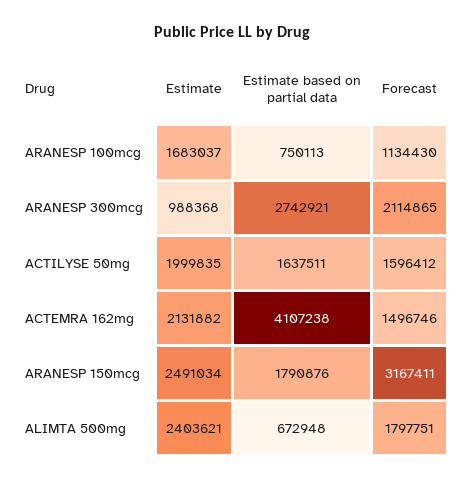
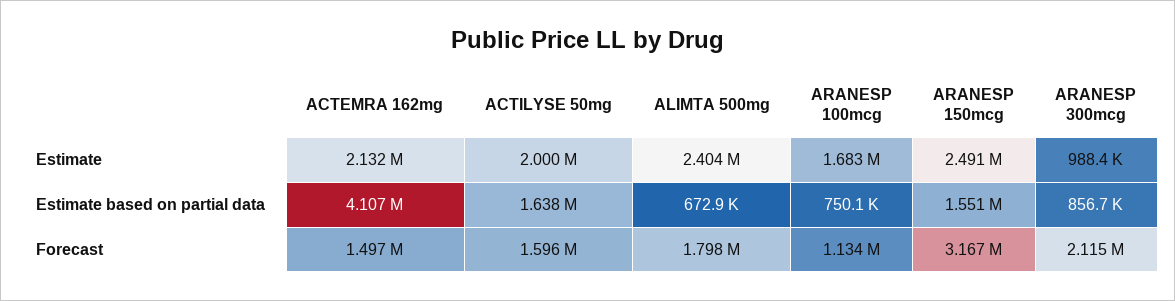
  {
    "Estimate": {
      "ARANESP 100mcg": 1683037,
      "ARANESP 300mcg": 988368,
      "ACTILYSE 50mg": 1999835,
      "ACTEMRA 162mg": 2131882,
      "ARANESP 150mcg": 2491034,
      "ALIMTA 500mg": 2403621
    },
    "Estimate based on partial data": {
      "ARANESP 100mcg": 750113,
-     "ARANESP 300mcg": 2742921,
+     "ARANESP 300mcg": 856700,
      "ACTILYSE 50mg": 1637511,
      "ACTEMRA 162mg": 4107238,
-     "ARANESP 150mcg": 1790876,
+     "ARANESP 150mcg": 1551000,
      "ALIMTA 500mg": 672948
    },
    "Forecast": {
      "ARANESP 100mcg": 1134430,
      "ARANESP 300mcg": 2114865,
      "ACTILYSE 50mg": 1596412,
      "ACTEMRA 162mg": 1496746,
      "ARANESP 150mcg": 3167411,
      "ALIMTA 500mg": 1797751
    }
  }

